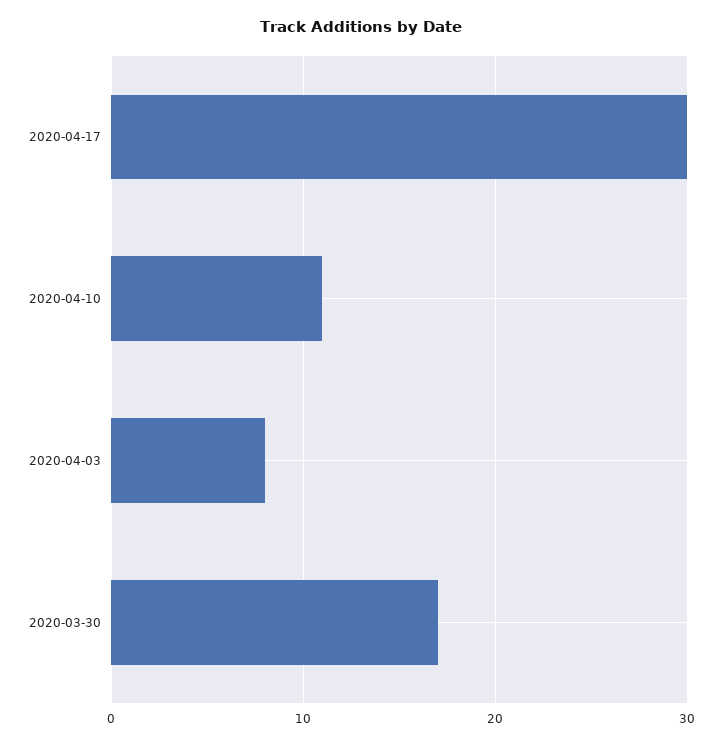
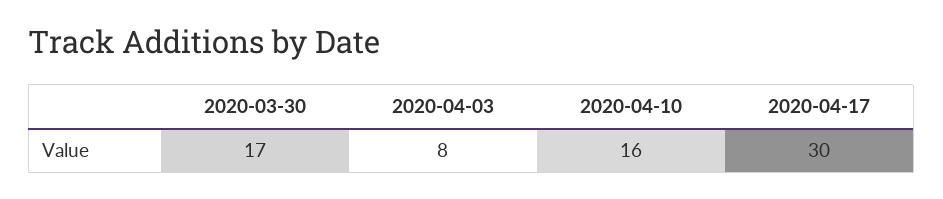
  {
    "2020-04-17": 30,
-   "2020-04-10": 11,
+   "2020-04-10": 16,
    "2020-04-03": 8,
    "2020-03-30": 17
  }

